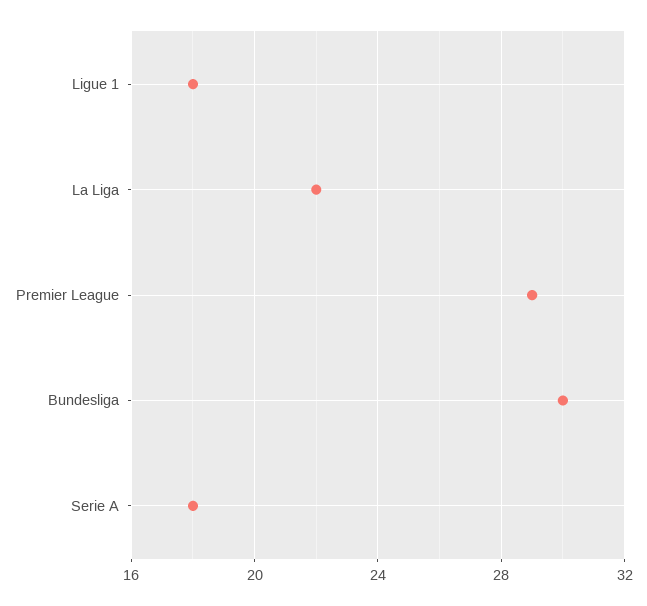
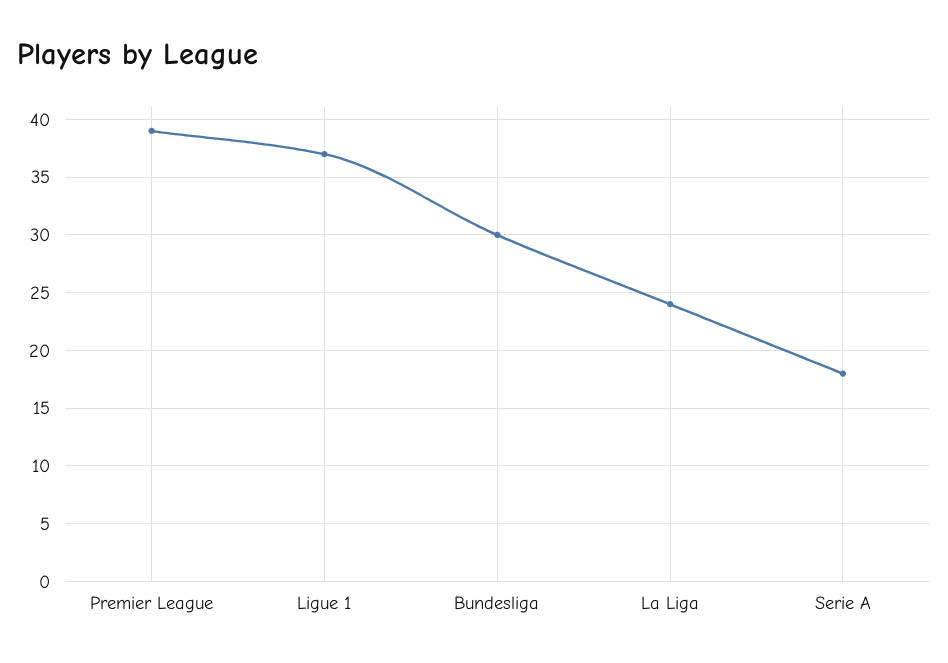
  {
-   "Ligue 1": 18,
+   "Ligue 1": 37,
-   "La Liga": 22,
+   "La Liga": 24,
-   "Premier League": 29,
+   "Premier League": 39,
    "Bundesliga": 30,
    "Serie A": 18
  }

